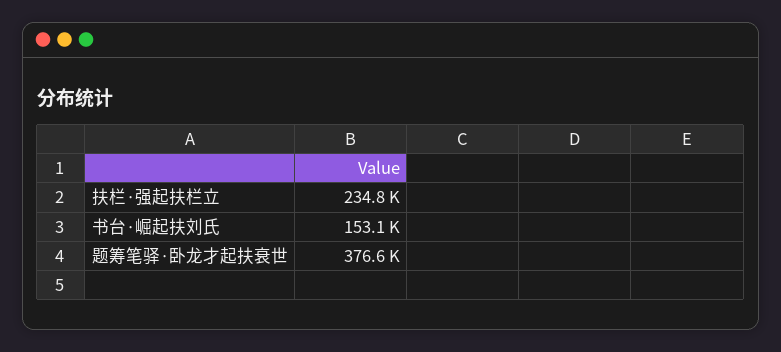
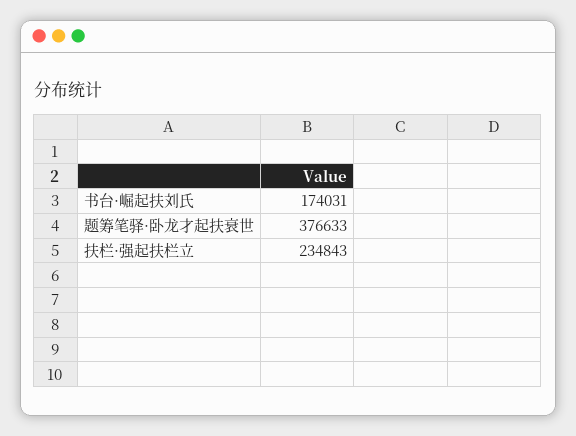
  {
    "扶栏·强起扶栏立": 234843,
-   "书台·崛起扶刘氏": 153100,
+   "书台·崛起扶刘氏": 174031,
    "题筹笔驿·卧龙才起扶衰世": 376633
  }

